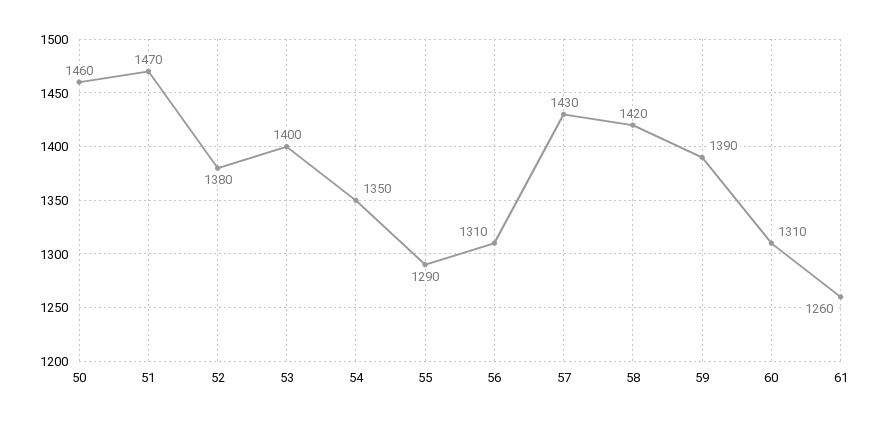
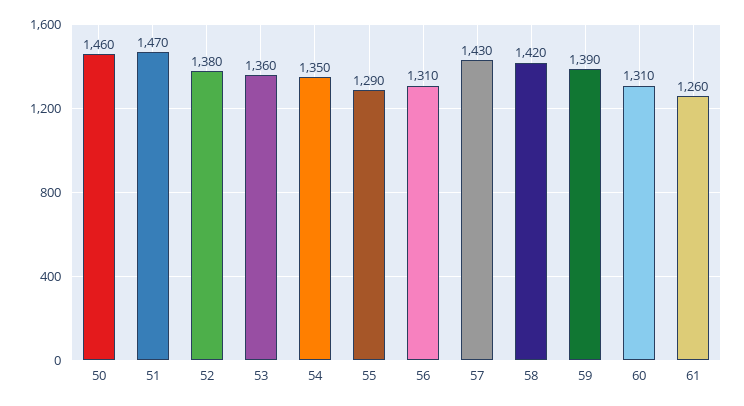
  {
    "50": 1460,
    "51": 1470,
    "52": 1380,
-   "53": 1400,
+   "53": 1360,
    "54": 1350,
    "55": 1290,
    "56": 1310,
    "57": 1430,
    "58": 1420,
    "59": 1390,
    "60": 1310,
    "61": 1260
  }

